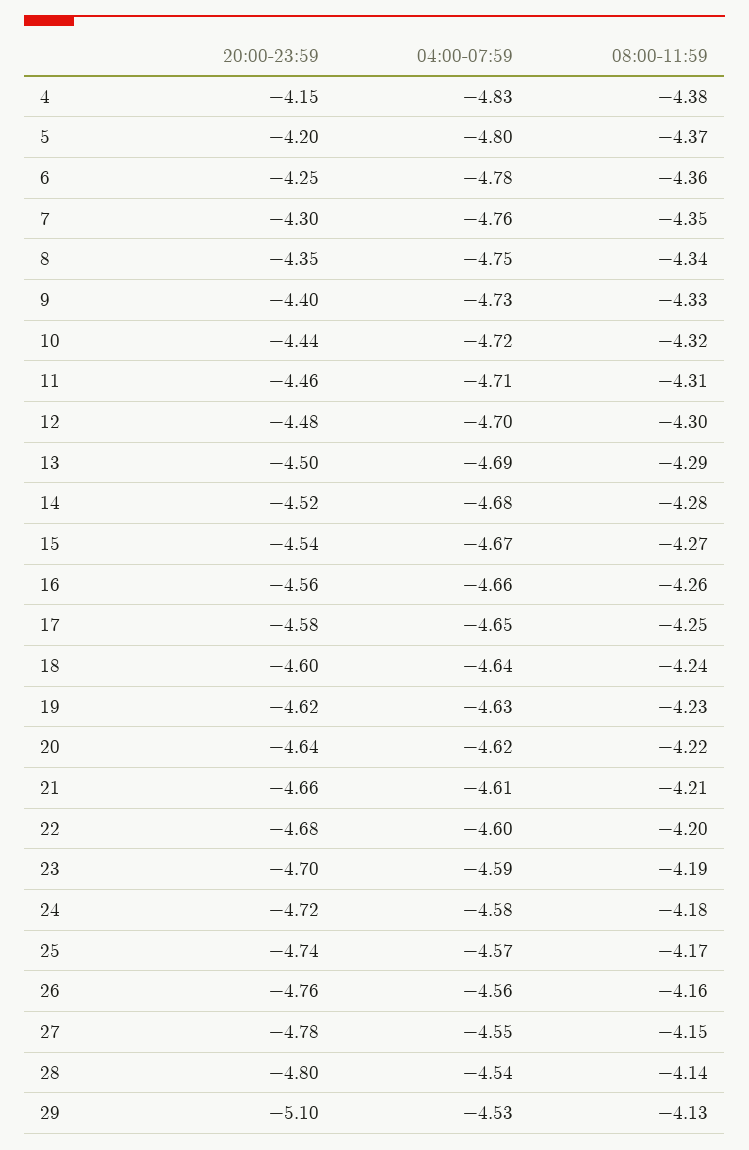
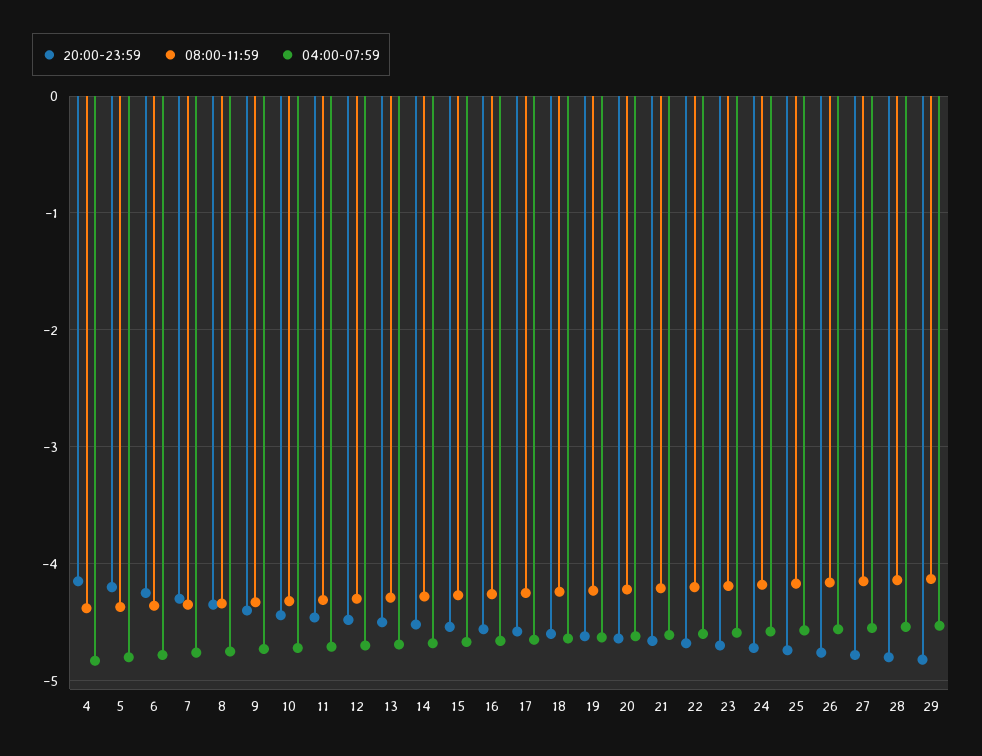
  {
    "20:00-23:59": {
      "4": -4.15,
      "5": -4.2,
      "6": -4.25,
      "7": -4.3,
      "8": -4.35,
      "9": -4.4,
      "10": -4.44,
      "11": -4.46,
      "12": -4.48,
      "13": -4.5,
      "14": -4.52,
      "15": -4.54,
      "16": -4.56,
      "17": -4.58,
      "18": -4.6,
      "19": -4.62,
      "20": -4.64,
      "21": -4.66,
      "22": -4.68,
      "23": -4.7,
      "24": -4.72,
      "25": -4.74,
      "26": -4.76,
      "27": -4.78,
      "28": -4.8,
-     "29": -5.1
+     "29": -4.8
    },
    "04:00-07:59": {
      "4": -4.83,
      "5": -4.8,
      "6": -4.78,
      "7": -4.76,
      "8": -4.75,
      "9": -4.73,
      "10": -4.72,
      "11": -4.71,
      "12": -4.7,
      "13": -4.69,
      "14": -4.68,
      "15": -4.67,
      "16": -4.66,
      "17": -4.65,
      "18": -4.64,
      "19": -4.63,
      "20": -4.62,
      "21": -4.61,
      "22": -4.6,
      "23": -4.59,
      "24": -4.58,
      "25": -4.57,
      "26": -4.56,
      "27": -4.55,
      "28": -4.54,
      "29": -4.53
    },
    "08:00-11:59": {
      "4": -4.38,
      "5": -4.37,
      "6": -4.36,
      "7": -4.35,
      "8": -4.34,
      "9": -4.33,
      "10": -4.32,
      "11": -4.31,
      "12": -4.3,
      "13": -4.29,
      "14": -4.28,
      "15": -4.27,
      "16": -4.26,
      "17": -4.25,
      "18": -4.24,
      "19": -4.23,
      "20": -4.22,
      "21": -4.21,
      "22": -4.2,
      "23": -4.19,
      "24": -4.18,
      "25": -4.17,
      "26": -4.16,
      "27": -4.15,
      "28": -4.14,
      "29": -4.13
    }
  }

